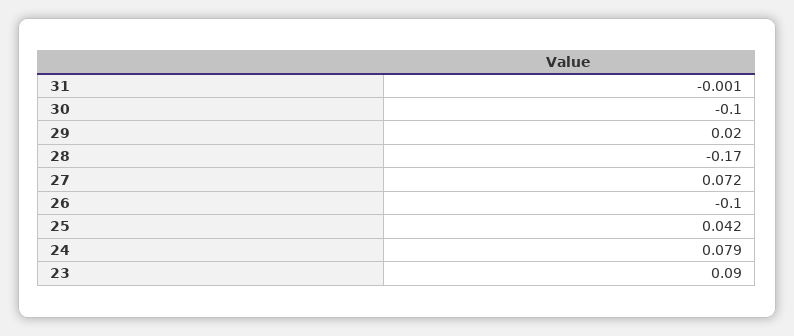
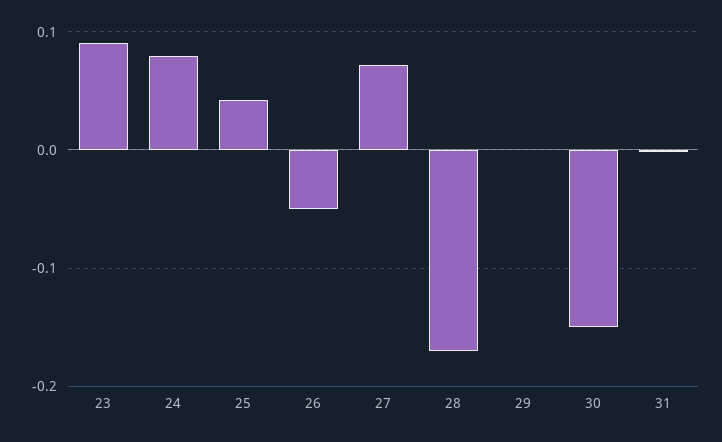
  {
    "31": -0.001,
-   "30": -0.1,
+   "30": -0.15,
-   "29": 0.02,
+   "29": 0,
    "28": -0.17,
    "27": 0.072,
-   "26": -0.1,
+   "26": -0.05,
    "25": 0.042,
    "24": 0.079,
    "23": 0.09
  }

